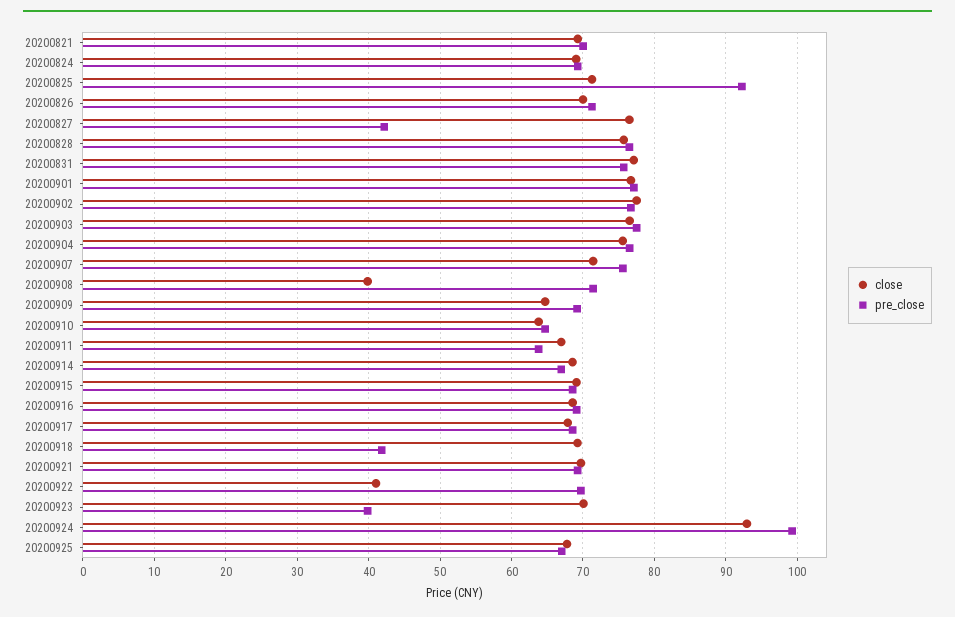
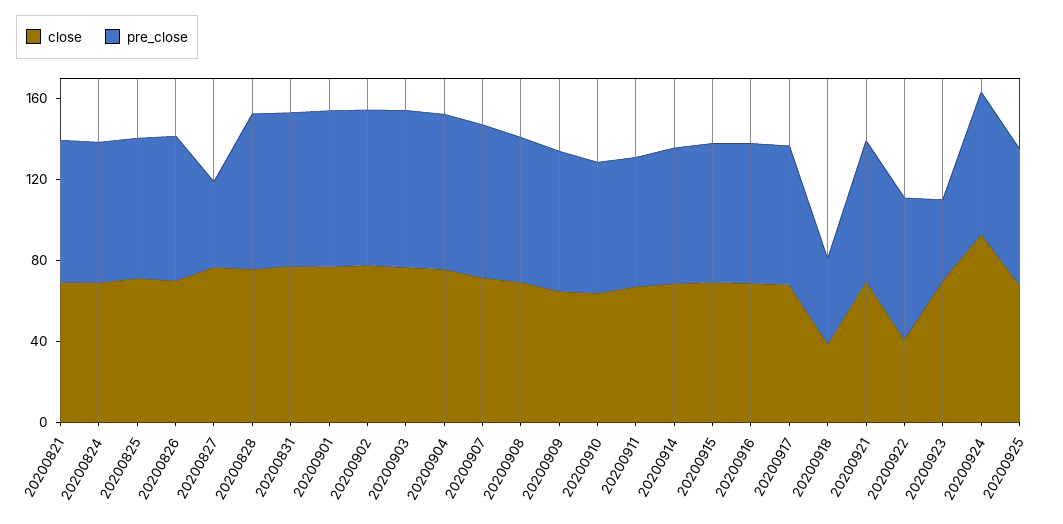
  {
    "close": {
      "20200821": 69,
      "20200824": 69,
      "20200825": 71,
      "20200826": 70,
      "20200827": 77,
      "20200828": 76,
      "20200831": 77,
      "20200901": 77,
      "20200902": 78,
      "20200903": 77,
      "20200904": 76,
      "20200907": 71,
-     "20200908": 40,
+     "20200908": 70,
      "20200909": 65,
      "20200910": 64,
      "20200911": 67,
      "20200914": 69,
      "20200915": 69,
      "20200916": 69,
      "20200917": 68,
-     "20200918": 69,
+     "20200918": 40,
      "20200921": 70,
      "20200922": 41,
      "20200923": 70,
      "20200924": 93,
      "20200925": 68
    },
    "pre_close": {
      "20200821": 70,
      "20200824": 69,
-     "20200825": 92,
+     "20200825": 70,
      "20200826": 71,
      "20200827": 42,
      "20200828": 77,
      "20200831": 76,
      "20200901": 77,
      "20200902": 77,
      "20200903": 78,
      "20200904": 77,
      "20200907": 76,
      "20200908": 71,
      "20200909": 69,
      "20200910": 65,
      "20200911": 64,
      "20200914": 67,
      "20200915": 69,
      "20200916": 69,
      "20200917": 69,
      "20200918": 42,
      "20200921": 69,
      "20200922": 70,
      "20200923": 40,
-     "20200924": 99,
+     "20200924": 70,
      "20200925": 67
    }
  }

